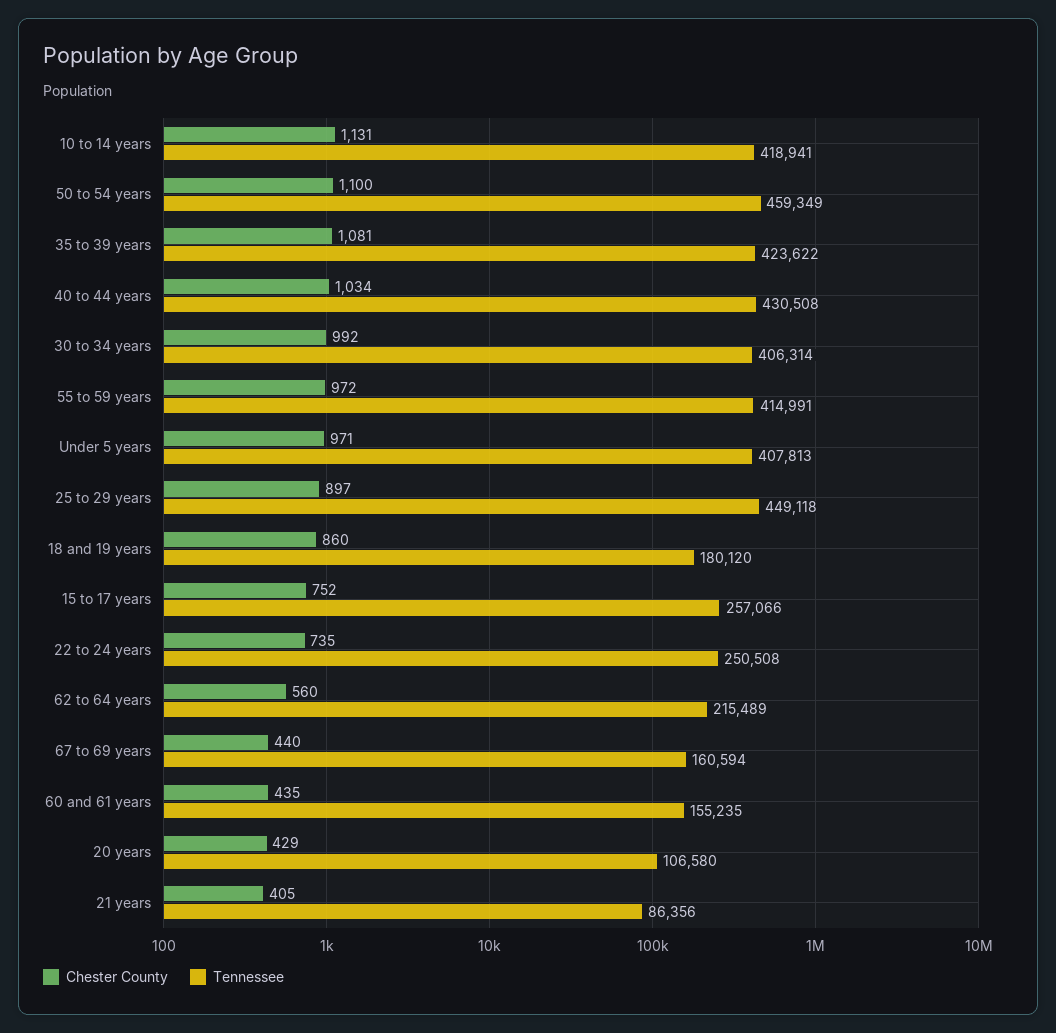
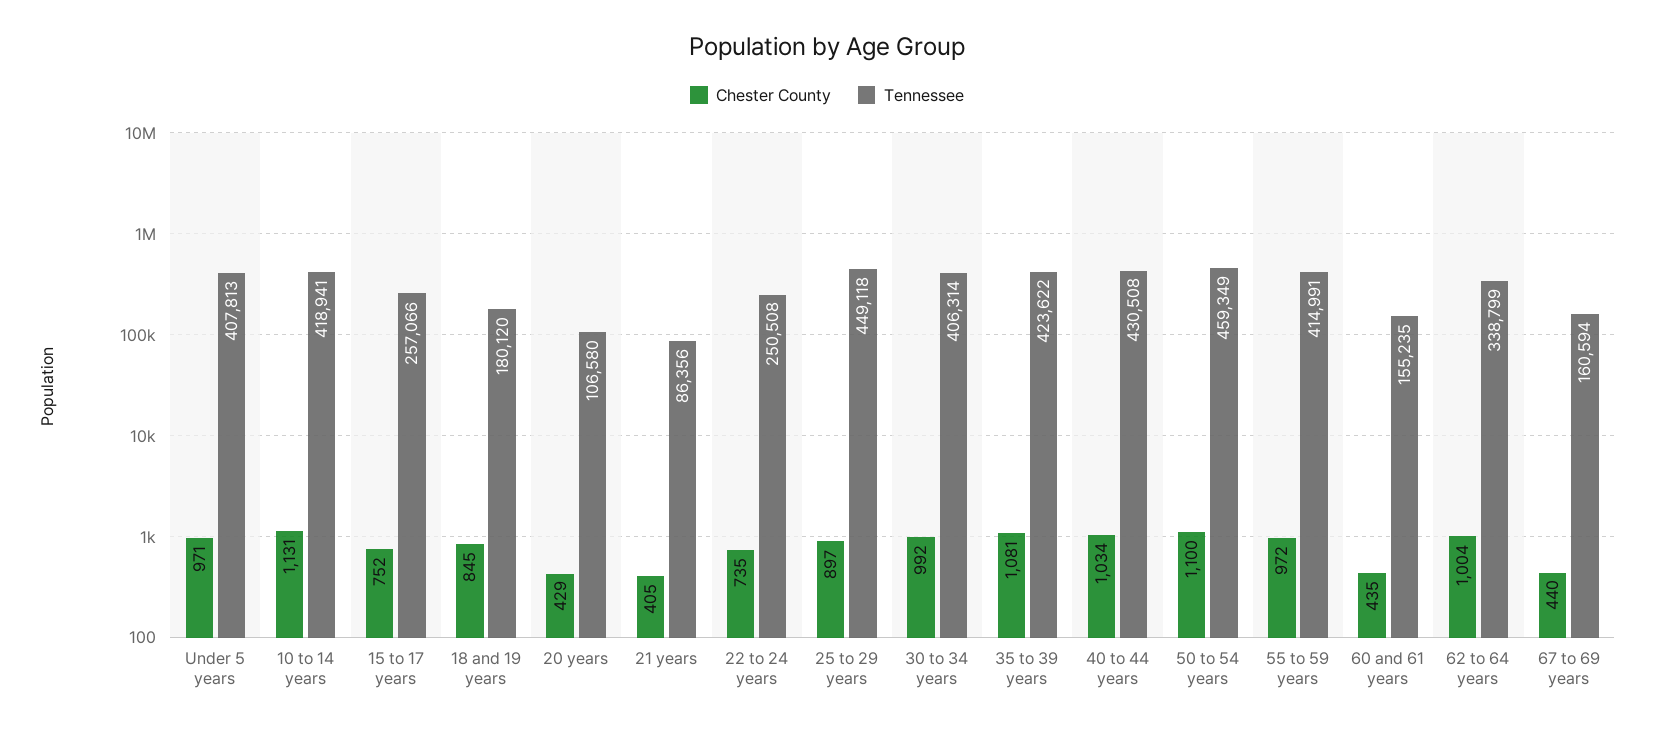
  {
    "Chester County": {
      "10 to 14 years": 1131,
      "50 to 54 years": 1100,
      "35 to 39 years": 1081,
      "40 to 44 years": 1034,
      "30 to 34 years": 992,
      "55 to 59 years": 972,
      "Under 5 years": 971,
      "25 to 29 years": 897,
-     "18 and 19 years": 860,
+     "18 and 19 years": 845,
      "15 to 17 years": 752,
      "22 to 24 years": 735,
-     "62 to 64 years": 560,
+     "62 to 64 years": 1004,
      "67 to 69 years": 440,
      "60 and 61 years": 435,
      "20 years": 429,
      "21 years": 405
    },
    "Tennessee": {
      "10 to 14 years": 418941,
      "50 to 54 years": 459349,
      "35 to 39 years": 423622,
      "40 to 44 years": 430508,
      "30 to 34 years": 406314,
      "55 to 59 years": 414991,
      "Under 5 years": 407813,
      "25 to 29 years": 449118,
      "18 and 19 years": 180120,
      "15 to 17 years": 257066,
      "22 to 24 years": 250508,
-     "62 to 64 years": 215489,
+     "62 to 64 years": 338799,
      "67 to 69 years": 160594,
      "60 and 61 years": 155235,
      "20 years": 106580,
      "21 years": 86356
    }
  }

